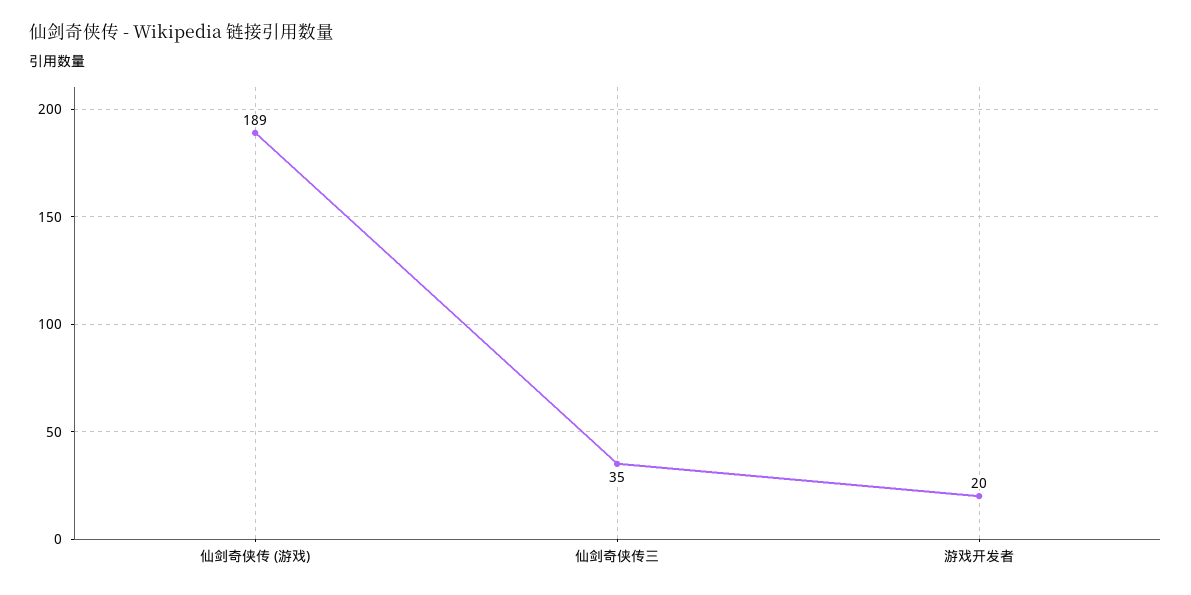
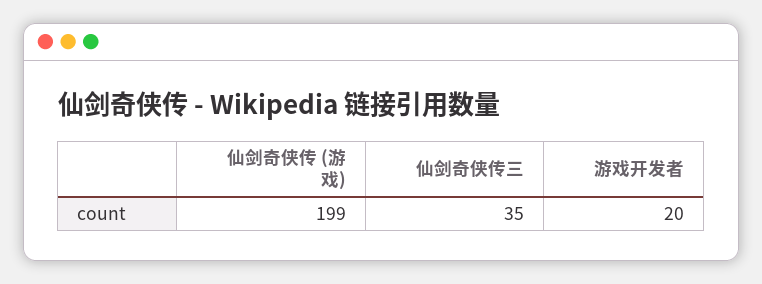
  {
-   "仙剑奇侠传 (游戏)": 189,
+   "仙剑奇侠传 (游戏)": 199,
    "仙剑奇侠传三": 35,
    "游戏开发者": 20
  }

